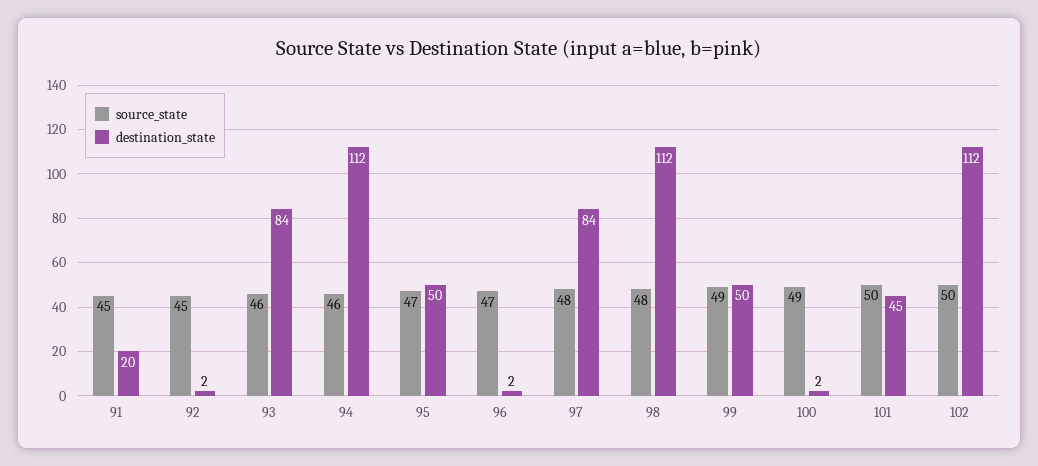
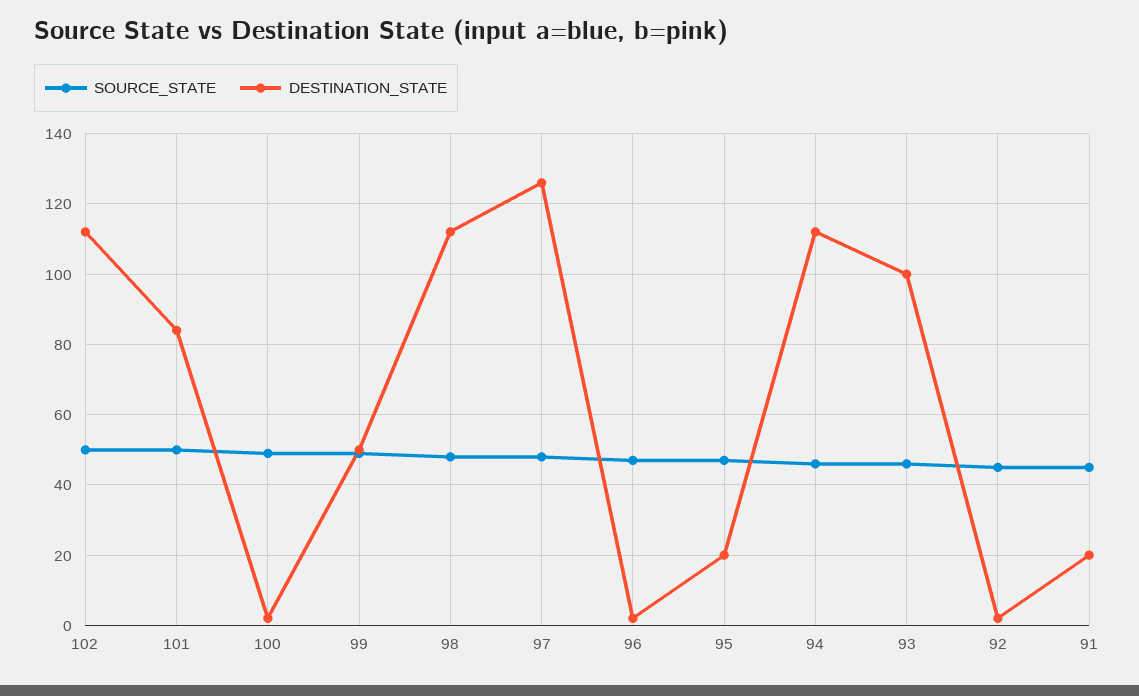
  {
    "source_state": {
      "91": 45,
      "92": 45,
      "93": 46,
      "94": 46,
      "95": 47,
      "96": 47,
      "97": 48,
      "98": 48,
      "99": 49,
      "100": 49,
      "101": 50,
      "102": 50
    },
    "destination_state": {
      "91": 20,
      "92": 2,
-     "93": 84,
+     "93": 100,
      "94": 112,
-     "95": 50,
+     "95": 20,
      "96": 2,
-     "97": 84,
+     "97": 125,
      "98": 112,
      "99": 50,
      "100": 2,
-     "101": 45,
+     "101": 85,
      "102": 112
    }
  }

